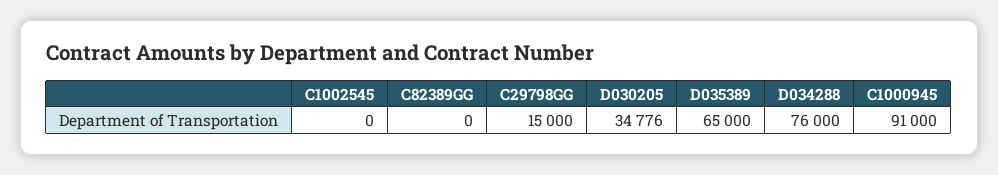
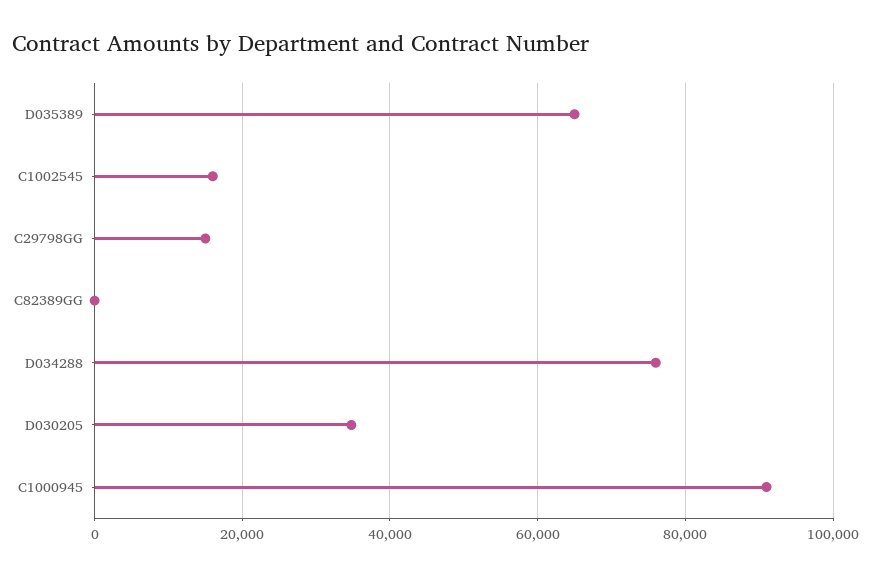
  {
-   "C1002545": 0,
+   "C1002545": 16000,
    "C82389GG": 0,
    "C29798GG": 15000,
    "D030205": 34776,
    "D035389": 65000,
    "D034288": 76000,
    "C1000945": 91000
  }

